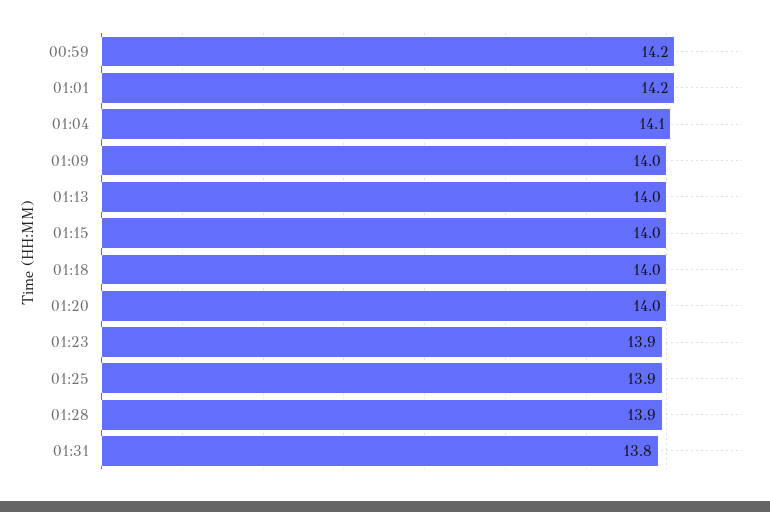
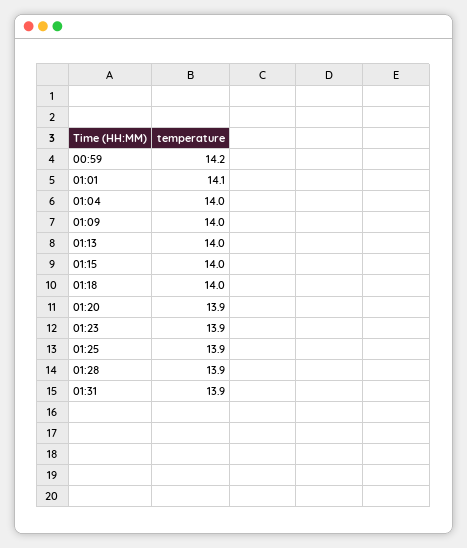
  {
    "00:59": 14.2,
-   "01:01": 14.2,
+   "01:01": 14.1,
-   "01:04": 14.1,
+   "01:04": 14,
    "01:09": 14,
    "01:13": 14,
    "01:15": 14,
    "01:18": 14,
-   "01:20": 14,
+   "01:20": 13.9,
    "01:23": 13.9,
    "01:25": 13.9,
    "01:28": 13.9,
-   "01:31": 13.8
+   "01:31": 13.9
  }

